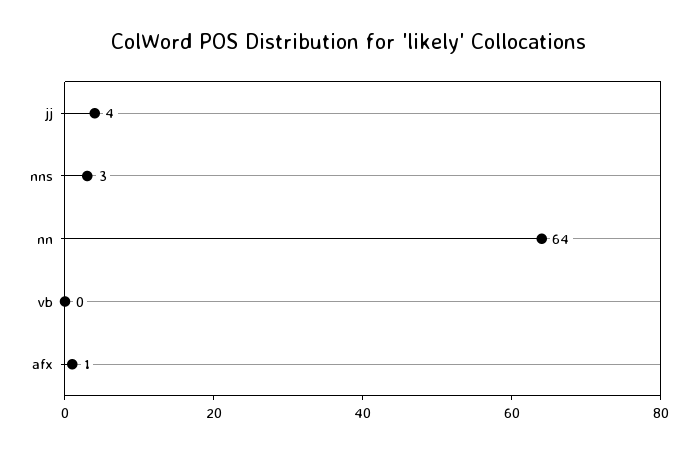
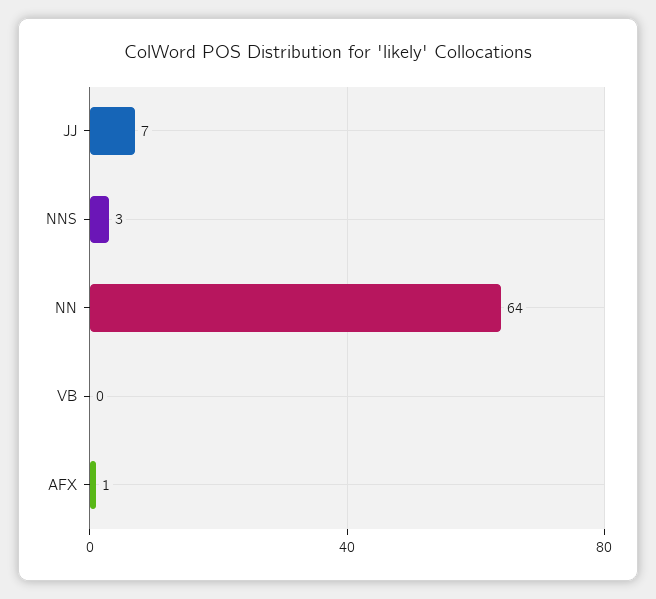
  {
-   "jj": 4,
+   "jj": 7,
    "nns": 3,
    "nn": 64,
    "vb": 0,
    "afx": 1
  }

